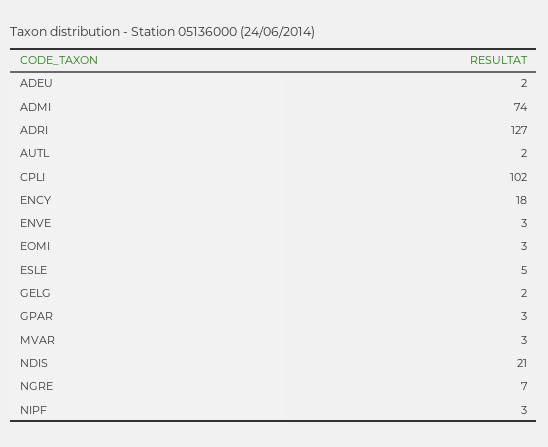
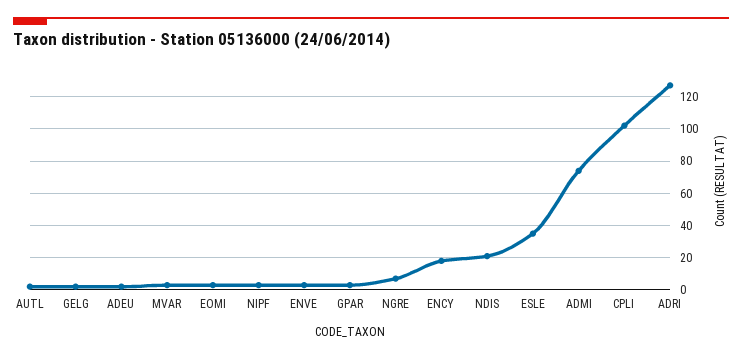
  {
    "ADEU": 2,
    "ADMI": 74,
    "ADRI": 127,
    "AUTL": 2,
    "CPLI": 102,
    "ENCY": 18,
    "ENVE": 3,
    "EOMI": 3,
-   "ESLE": 5,
+   "ESLE": 35,
    "GELG": 2,
    "GPAR": 3,
    "MVAR": 3,
    "NDIS": 21,
    "NGRE": 7,
    "NIPF": 3
  }

